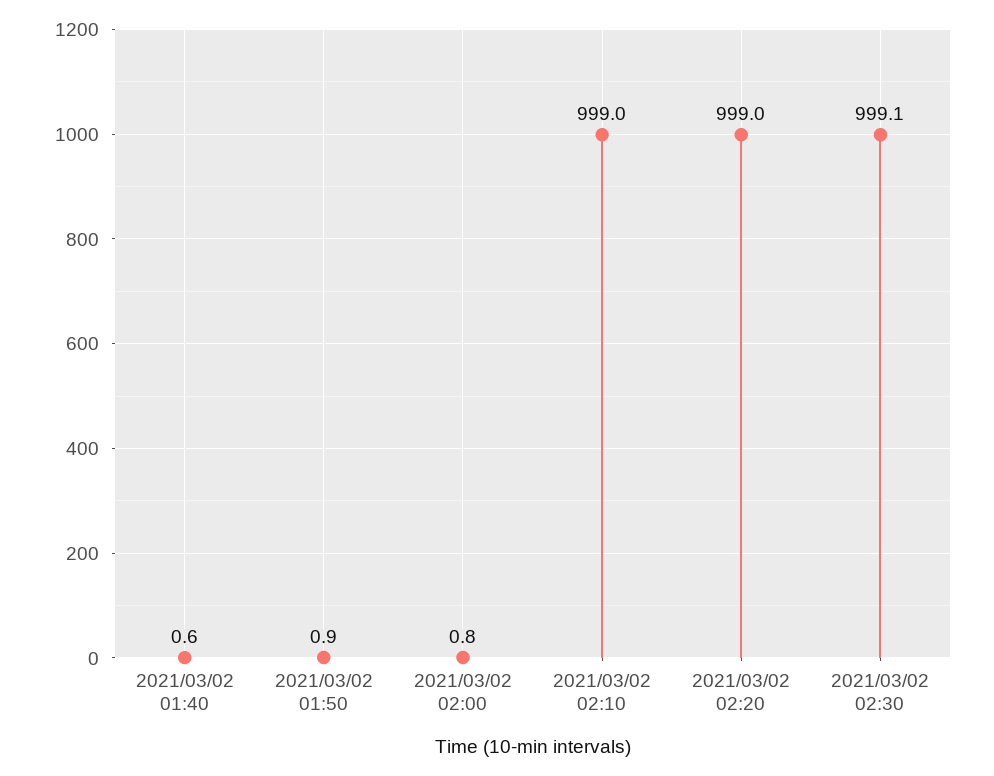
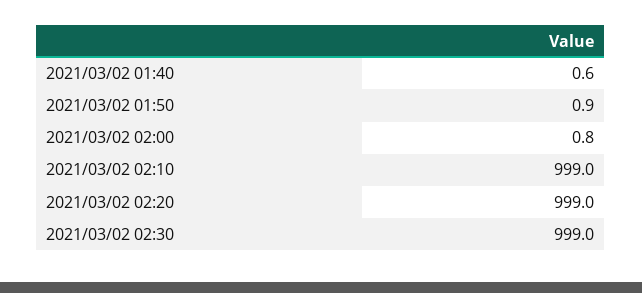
  {
    "2021/03/02 01:40": 0.6,
    "2021/03/02 01:50": 0.9,
    "2021/03/02 02:00": 0.8,
    "2021/03/02 02:10": 999,
    "2021/03/02 02:20": 999,
-   "2021/03/02 02:30": 999.1
+   "2021/03/02 02:30": 999
  }

